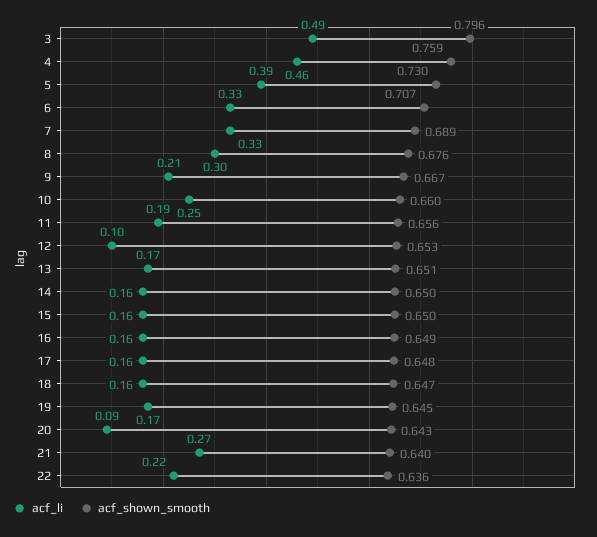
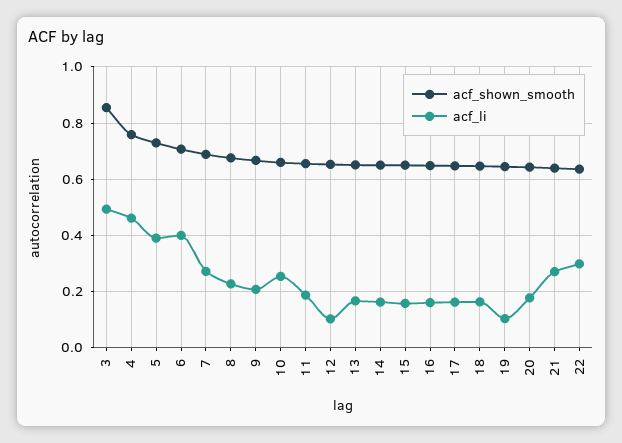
  {
    "acf_li": {
      "3": 0.49,
      "4": 0.46,
      "5": 0.39,
-     "6": 0.33,
+     "6": 0.4,
-     "7": 0.33,
+     "7": 0.275,
-     "8": 0.3,
+     "8": 0.225,
      "9": 0.21,
      "10": 0.25,
      "11": 0.19,
      "12": 0.1,
      "13": 0.17,
      "14": 0.16,
      "15": 0.16,
      "16": 0.16,
      "17": 0.16,
      "18": 0.16,
-     "19": 0.17,
+     "19": 0.1,
-     "20": 0.09,
+     "20": 0.175,
      "21": 0.27,
-     "22": 0.22
+     "22": 0.3
    },
    "acf_shown_smooth": {
-     "3": 0.796,
+     "3": 0.85,
      "4": 0.759,
      "5": 0.73,
      "6": 0.707,
      "7": 0.689,
      "8": 0.676,
      "9": 0.667,
      "10": 0.66,
      "11": 0.656,
      "12": 0.653,
      "13": 0.651,
      "14": 0.65,
      "15": 0.65,
      "16": 0.649,
      "17": 0.648,
      "18": 0.647,
      "19": 0.645,
      "20": 0.643,
      "21": 0.64,
      "22": 0.636
    }
  }

